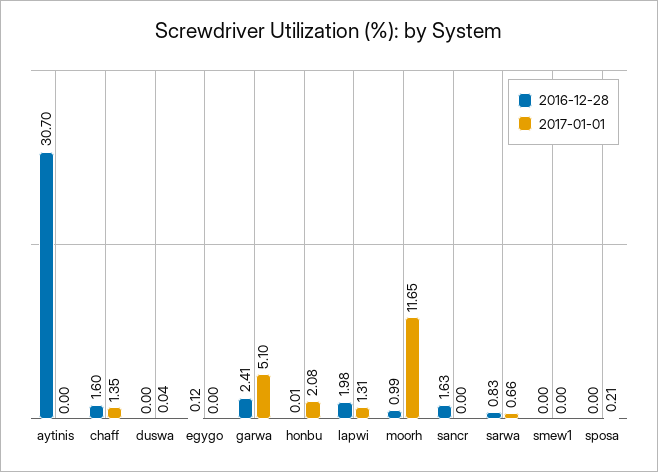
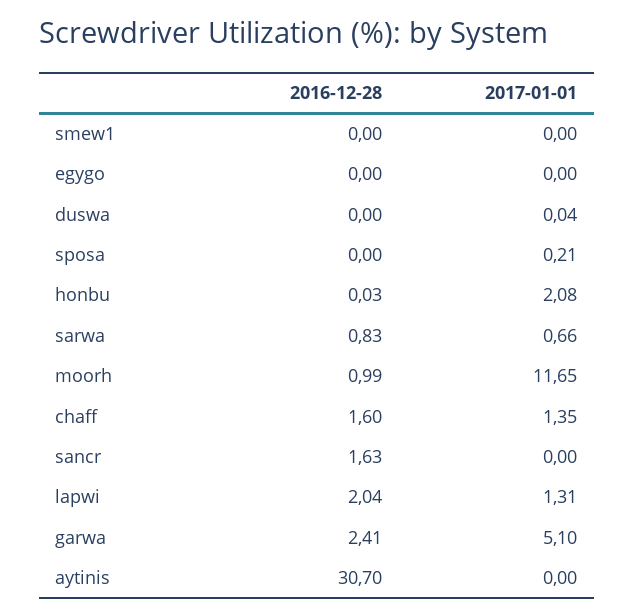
  {
    "2016-12-28": {
      "aytinis": 30.7,
      "chaff": 1.6,
      "duswa": 0,
-     "egygo": 0.12,
+     "egygo": 0,
      "garwa": 2.41,
-     "honbu": 0.01,
+     "honbu": 0.03,
-     "lapwi": 1.98,
+     "lapwi": 2.04,
      "moorh": 0.99,
      "sancr": 1.63,
      "sarwa": 0.83,
      "smew1": 0,
      "sposa": 0
    },
    "2017-01-01": {
      "aytinis": 0,
      "chaff": 1.35,
      "duswa": 0.04,
      "egygo": 0,
      "garwa": 5.1,
      "honbu": 2.08,
      "lapwi": 1.31,
      "moorh": 11.65,
      "sancr": 0,
      "sarwa": 0.66,
      "smew1": 0,
      "sposa": 0.21
    }
  }

